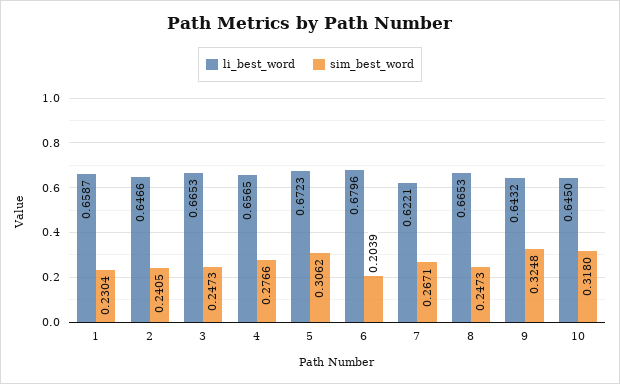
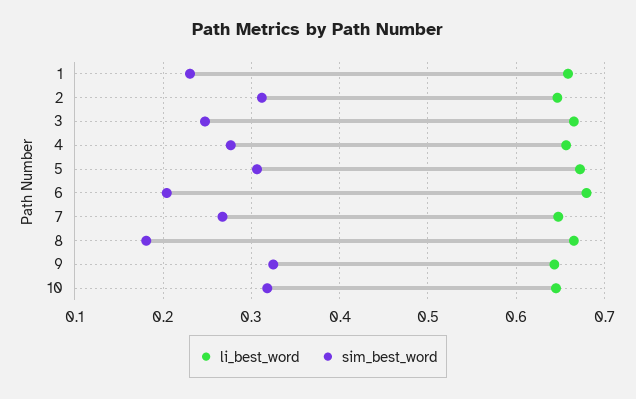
  {
    "li_best_word": {
      "1": 0.6587,
      "2": 0.6466,
      "3": 0.6653,
      "4": 0.6565,
      "5": 0.6723,
      "6": 0.6796,
-     "7": 0.6221,
+     "7": 0.65,
      "8": 0.6653,
      "9": 0.6432,
      "10": 0.645
    },
    "sim_best_word": {
      "1": 0.2304,
-     "2": 0.2405,
+     "2": 0.31,
      "3": 0.2473,
      "4": 0.2766,
      "5": 0.3062,
      "6": 0.2039,
      "7": 0.2671,
-     "8": 0.2473,
+     "8": 0.18,
      "9": 0.3248,
      "10": 0.318
    }
  }

